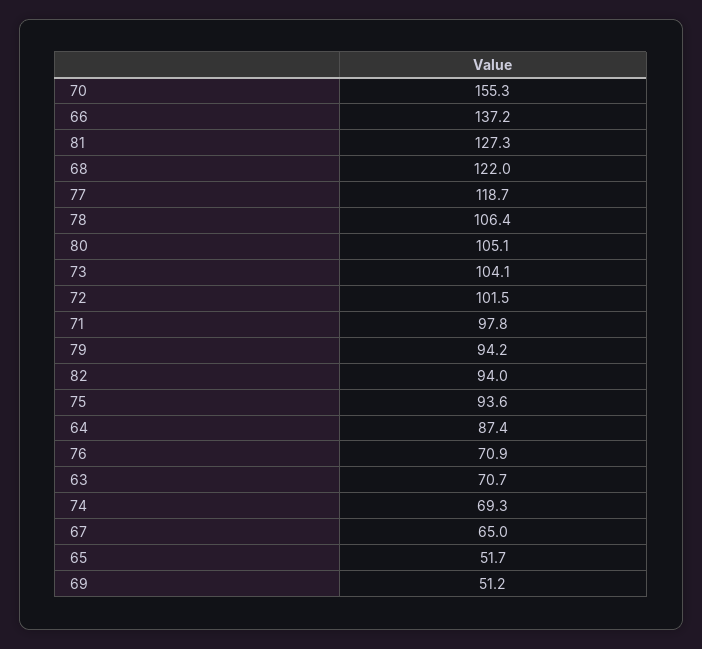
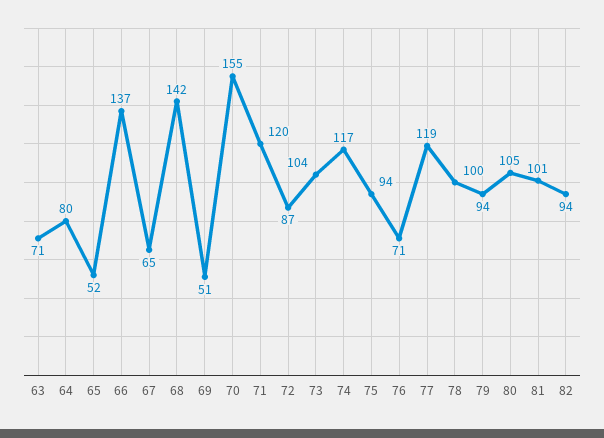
  {
    "70": 155.3,
    "66": 137.2,
-   "81": 127.3,
+   "81": 101,
-   "68": 122,
+   "68": 142,
    "77": 118.7,
-   "78": 106.4,
+   "78": 100,
    "80": 105.1,
    "73": 104.1,
-   "72": 101.5,
+   "72": 87,
-   "71": 97.8,
+   "71": 120,
    "79": 94.2,
    "82": 94,
    "75": 93.6,
-   "64": 87.4,
+   "64": 80,
    "76": 70.9,
    "63": 70.7,
-   "74": 69.3,
+   "74": 117,
    "67": 65,
    "65": 51.7,
    "69": 51.2
  }

